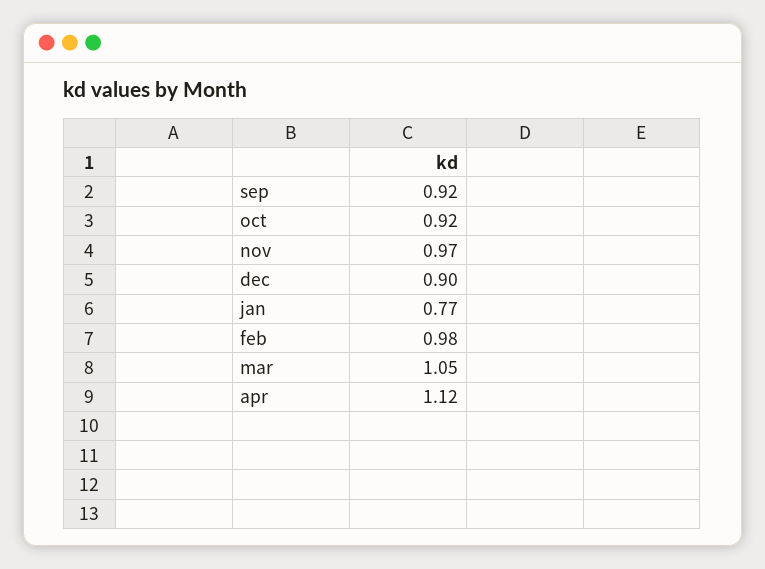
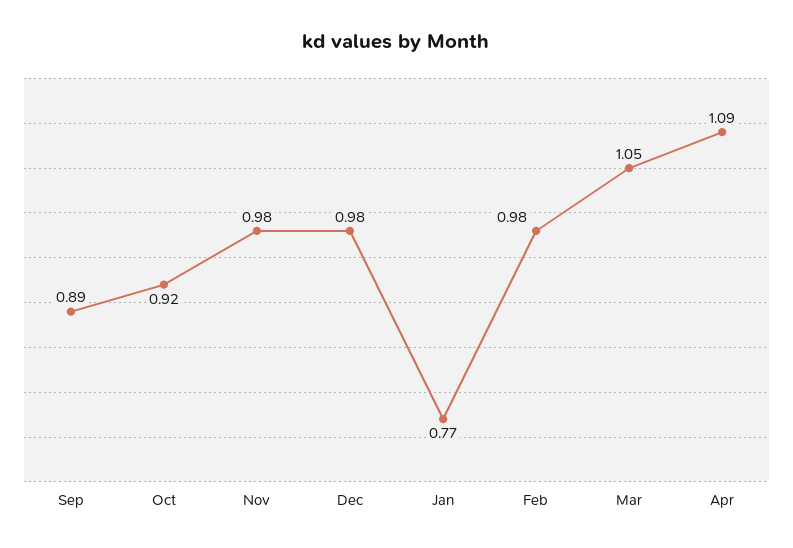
  {
-   "sep": 0.92,
+   "sep": 0.89,
    "oct": 0.92,
-   "nov": 0.97,
+   "nov": 0.98,
-   "dec": 0.9,
+   "dec": 0.98,
    "jan": 0.77,
    "feb": 0.98,
    "mar": 1.05,
-   "apr": 1.12
+   "apr": 1.09
  }

